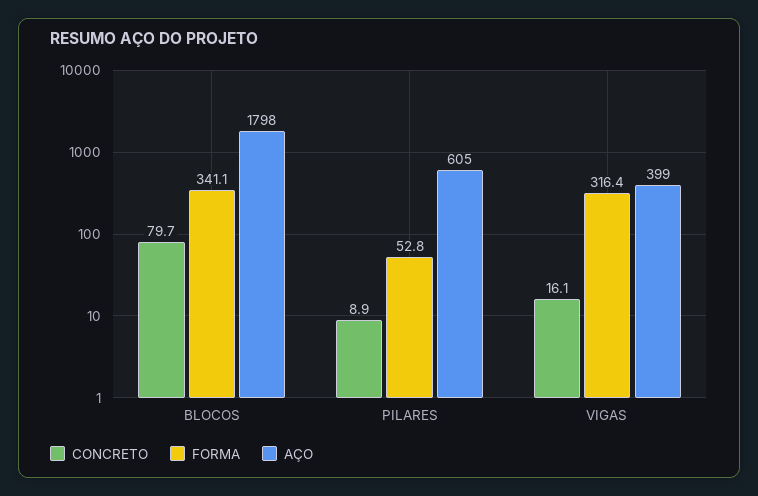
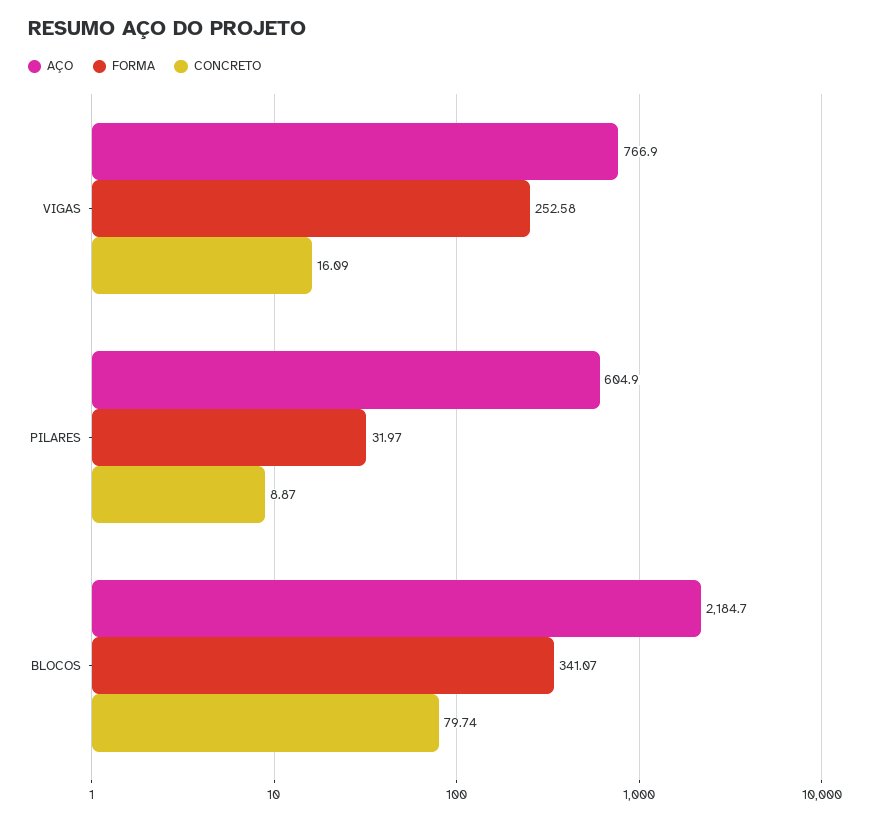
  {
    "CONCRETO": {
      "BLOCOS": 79.74,
      "PILARES": 8.87,
      "VIGAS": 16.09
    },
    "FORMA": {
      "BLOCOS": 341.07,
-     "PILARES": 52.8,
+     "PILARES": 31.97,
-     "VIGAS": 316.4
+     "VIGAS": 252.58
    },
    "AÇO": {
-     "BLOCOS": 1798,
+     "BLOCOS": 2184.7,
      "PILARES": 604.9,
-     "VIGAS": 399
+     "VIGAS": 766.9
    }
  }

